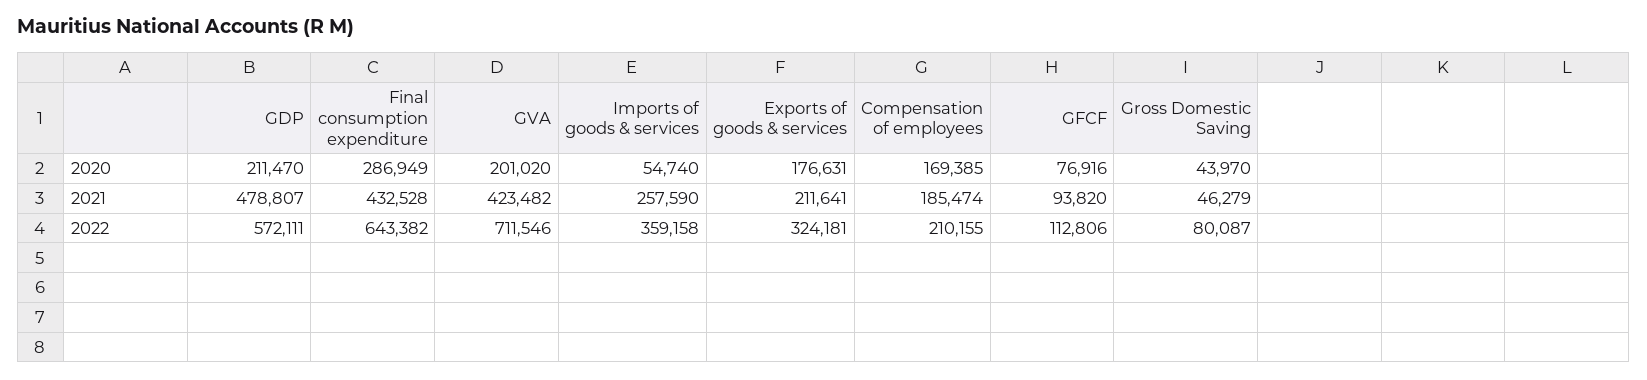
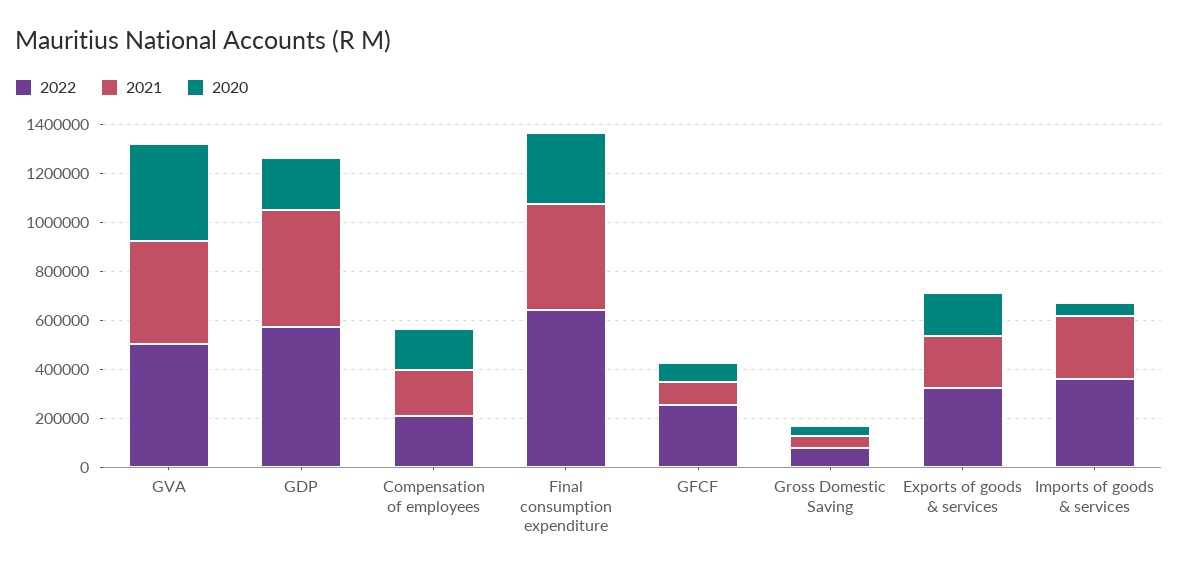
  {
    "2020": {
      "GDP": 211470,
      "Final consumption expenditure": 286949,
-     "GVA": 201020,
+     "GVA": 400000,
      "Imports of goods & services": 54740,
      "Exports of goods & services": 176631,
      "Compensation of employees": 169385,
      "GFCF": 76916,
      "Gross Domestic Saving": 43970
    },
    "2021": {
      "GDP": 478807,
      "Final consumption expenditure": 432528,
      "GVA": 423482,
      "Imports of goods & services": 257590,
      "Exports of goods & services": 211641,
      "Compensation of employees": 185474,
      "GFCF": 93820,
      "Gross Domestic Saving": 46279
    },
    "2022": {
      "GDP": 572111,
      "Final consumption expenditure": 643382,
-     "GVA": 711546,
+     "GVA": 500000,
      "Imports of goods & services": 359158,
      "Exports of goods & services": 324181,
      "Compensation of employees": 210155,
-     "GFCF": 112806,
+     "GFCF": 250000,
      "Gross Domestic Saving": 80087
    }
  }

